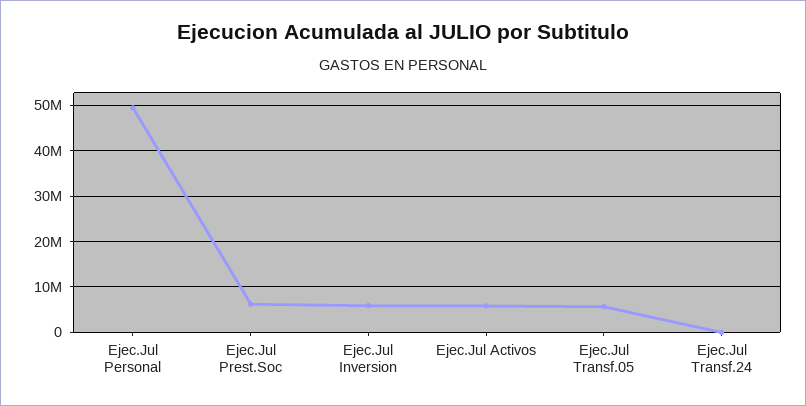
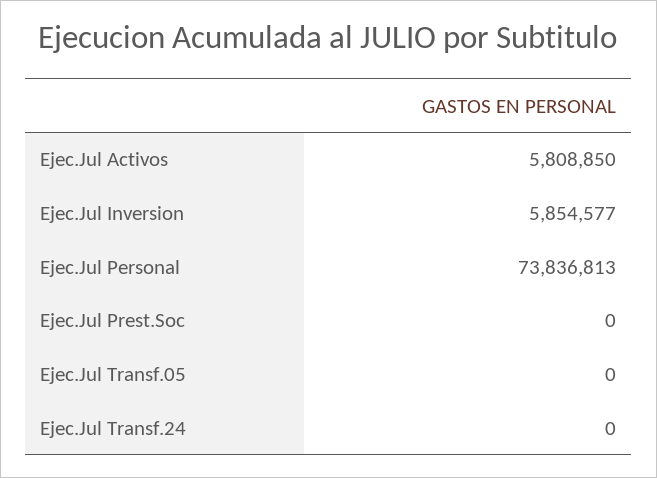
  {
-   "Ejec.Jul Personal": 50000000,
+   "Ejec.Jul Personal": 73836813,
-   "Ejec.Jul Prest.Soc": 6000000,
+   "Ejec.Jul Prest.Soc": 0,
    "Ejec.Jul Inversion": 5854577,
    "Ejec.Jul Activos": 5808850,
-   "Ejec.Jul Transf.05": 6000000,
+   "Ejec.Jul Transf.05": 0,
    "Ejec.Jul Transf.24": 0
  }

